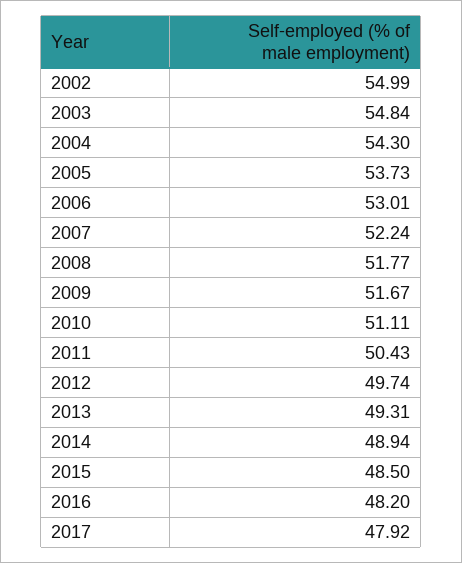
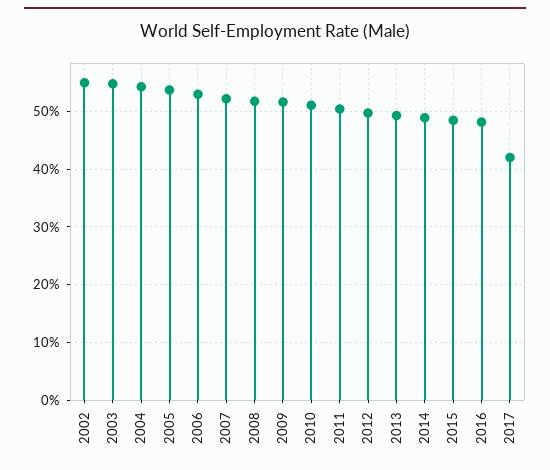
  {
    "2002": 54.99,
    "2003": 54.84,
    "2004": 54.3,
    "2005": 53.73,
    "2006": 53.01,
    "2007": 52.24,
    "2008": 51.77,
    "2009": 51.67,
    "2010": 51.11,
    "2011": 50.43,
    "2012": 49.74,
    "2013": 49.31,
    "2014": 48.94,
    "2015": 48.5,
    "2016": 48.2,
-   "2017": 47.92
+   "2017": 42
  }

